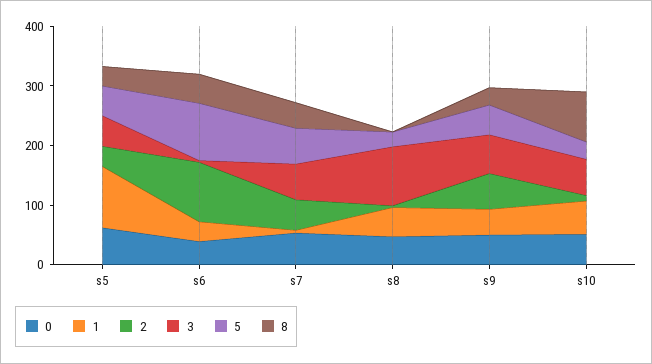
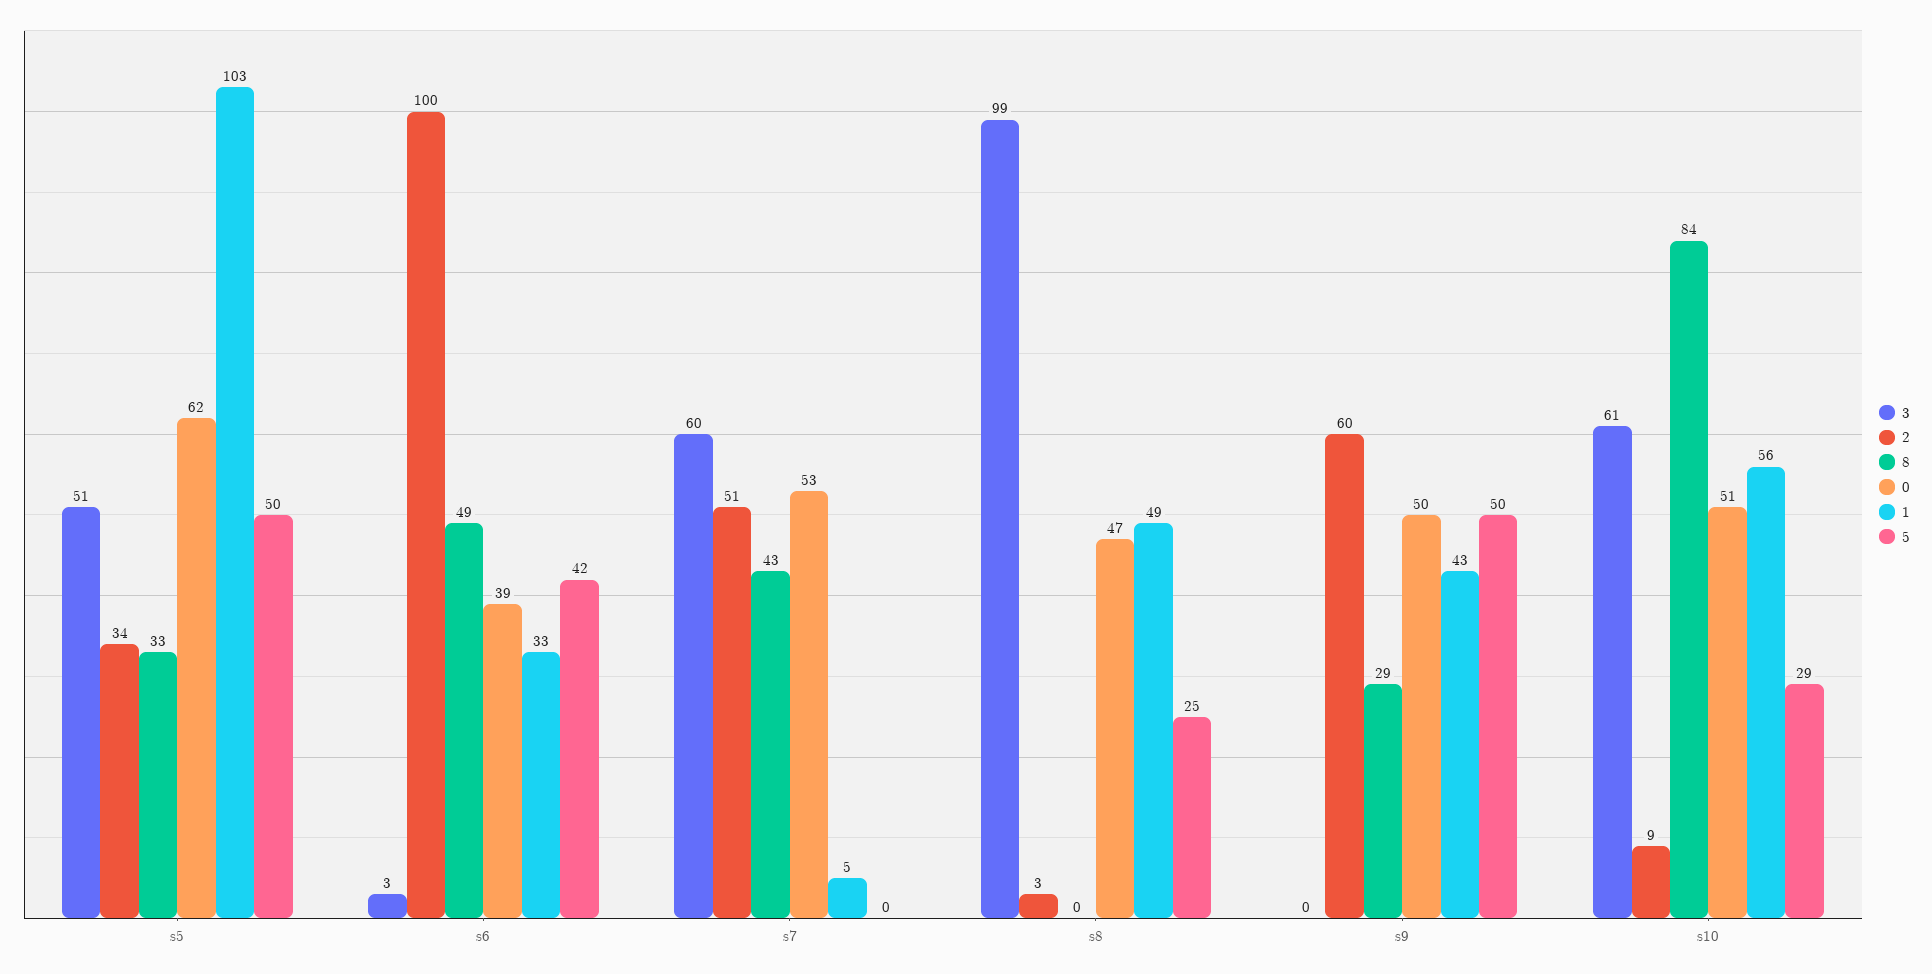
  {
    "0": {
      "s5": 62,
      "s6": 39,
      "s7": 53,
      "s8": 47,
      "s9": 50,
      "s10": 51
    },
    "1": {
      "s5": 103,
      "s6": 33,
      "s7": 5,
      "s8": 49,
      "s9": 43,
      "s10": 56
    },
    "2": {
      "s5": 34,
      "s6": 100,
      "s7": 51,
      "s8": 3,
      "s9": 60,
      "s10": 9
    },
    "3": {
      "s5": 51,
      "s6": 3,
      "s7": 60,
      "s8": 99,
-     "s9": 60,
+     "s9": 0,
      "s10": 61
    },
    "5": {
      "s5": 50,
-     "s6": 100,
+     "s6": 42,
-     "s7": 60,
+     "s7": 0,
      "s8": 25,
      "s9": 50,
      "s10": 29
    },
    "8": {
      "s5": 33,
      "s6": 49,
      "s7": 43,
      "s8": 0,
      "s9": 29,
      "s10": 84
    }
  }

